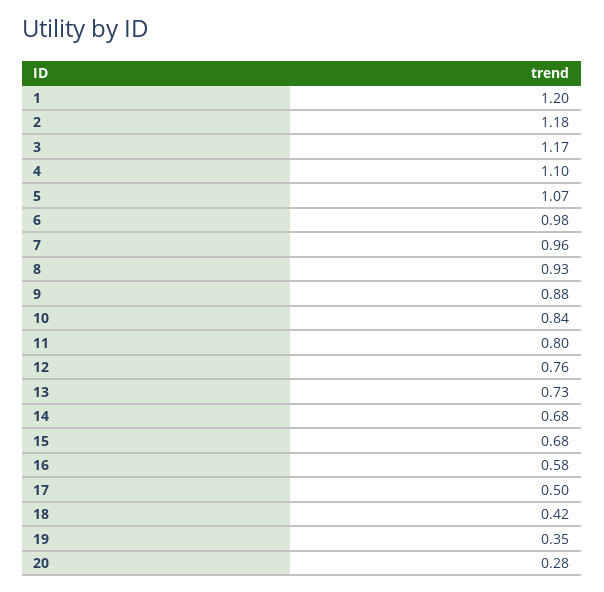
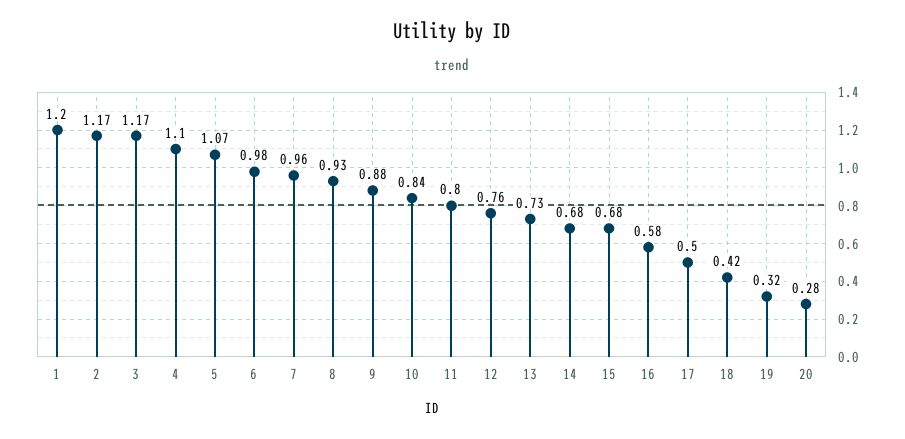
  {
    "1": 1.2,
-   "2": 1.18,
+   "2": 1.17,
    "3": 1.17,
    "4": 1.1,
    "5": 1.07,
    "6": 0.98,
    "7": 0.96,
    "8": 0.93,
    "9": 0.88,
    "10": 0.84,
    "11": 0.8,
    "12": 0.76,
    "13": 0.73,
    "14": 0.68,
    "15": 0.68,
    "16": 0.58,
    "17": 0.5,
    "18": 0.42,
-   "19": 0.35,
+   "19": 0.32,
    "20": 0.28
  }

